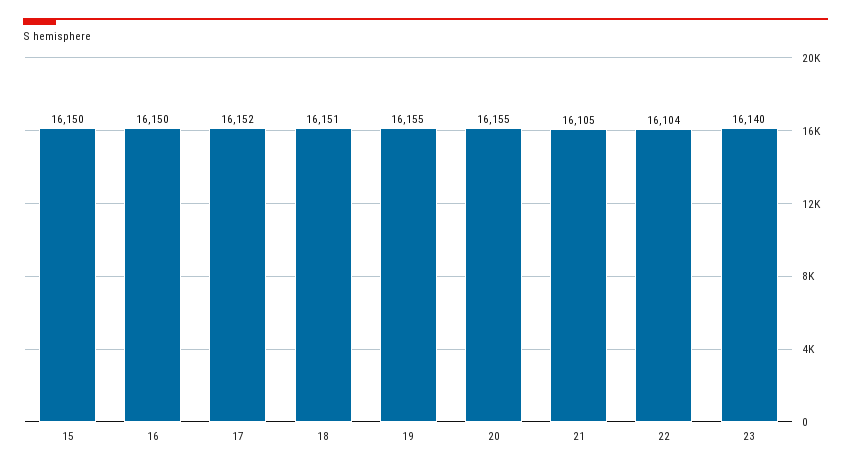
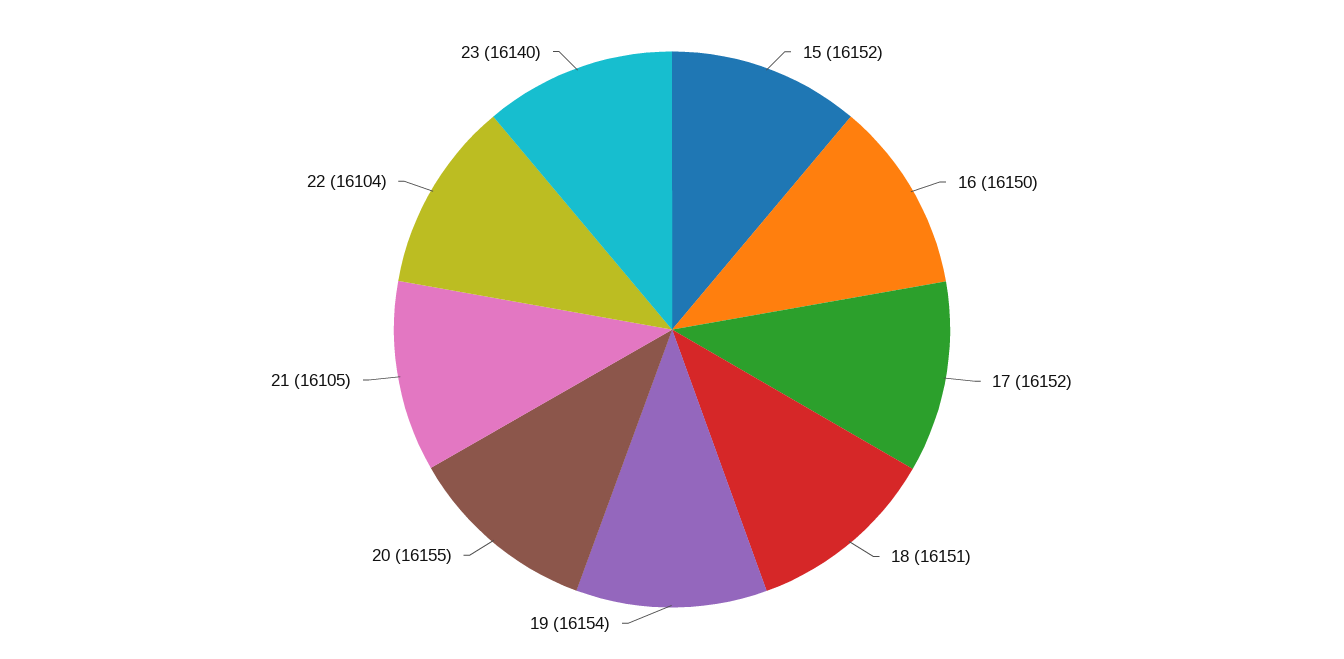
  {
-   "15": 16150,
+   "15": 16152,
    "16": 16150,
    "17": 16152,
    "18": 16151,
-   "19": 16155,
+   "19": 16154,
    "20": 16155,
    "21": 16105,
    "22": 16104,
    "23": 16140
  }

